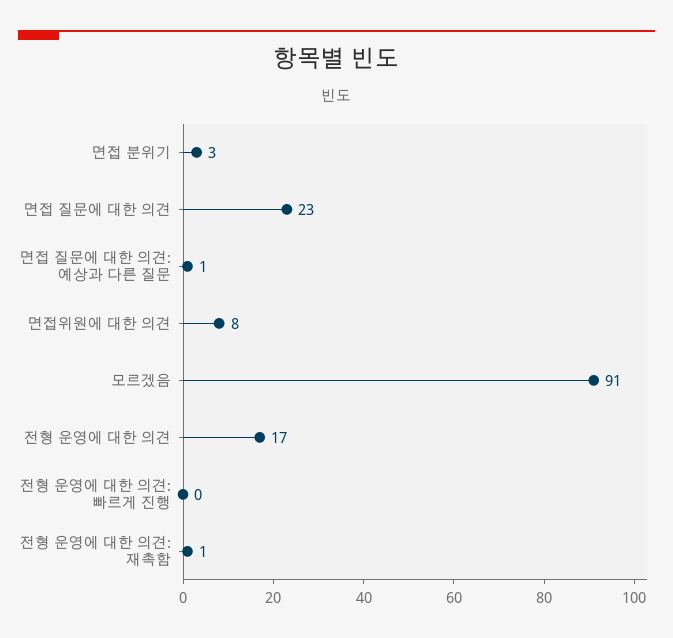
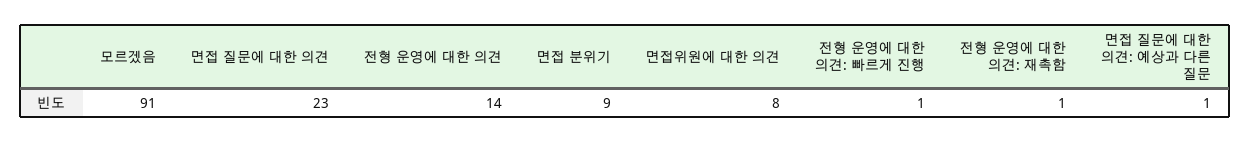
  {
-   "면접 분위기": 3,
+   "면접 분위기": 9,
    "면접 질문에 대한 의견": 23,
    "면접 질문에 대한 의견: 예상과 다른 질문": 1,
    "면접위원에 대한 의견": 8,
    "모르겠음": 91,
-   "전형 운영에 대한 의견": 17,
+   "전형 운영에 대한 의견": 14,
-   "전형 운영에 대한 의견: 빠르게 진행": 0,
+   "전형 운영에 대한 의견: 빠르게 진행": 1,
    "전형 운영에 대한 의견: 재촉함": 1
  }

